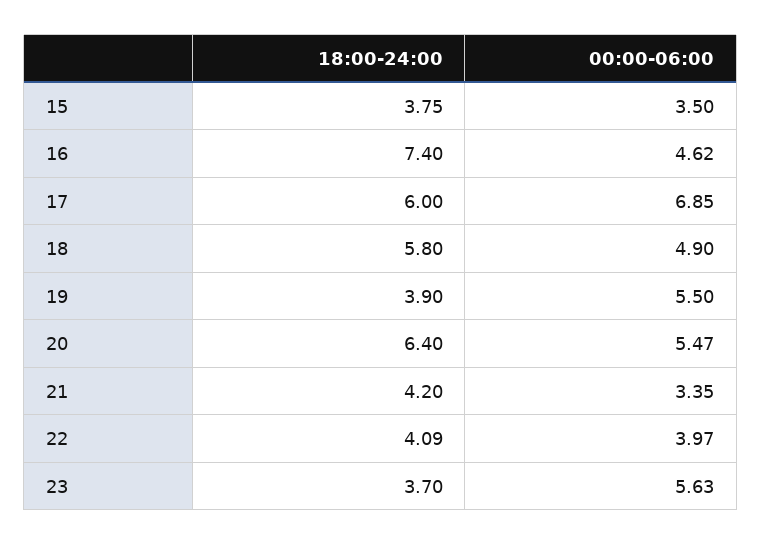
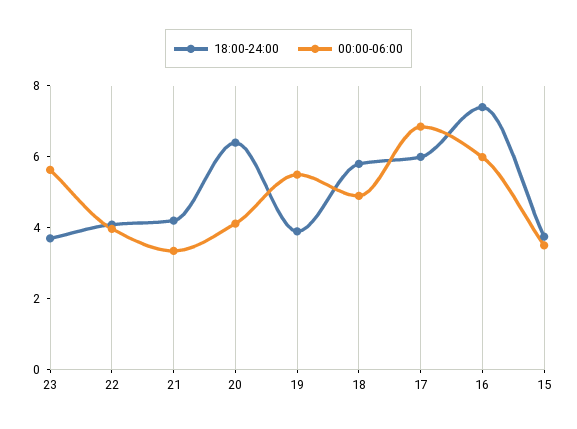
  {
    "18:00-24:00": {
      "15": 3.75,
      "16": 7.4,
      "17": 6,
      "18": 5.8,
      "19": 3.9,
      "20": 6.4,
      "21": 4.2,
      "22": 4.09,
      "23": 3.7
    },
    "00:00-06:00": {
      "15": 3.5,
-     "16": 4.62,
+     "16": 6,
      "17": 6.85,
      "18": 4.9,
      "19": 5.5,
-     "20": 5.47,
+     "20": 4,
      "21": 3.35,
      "22": 3.97,
      "23": 5.63
    }
  }

